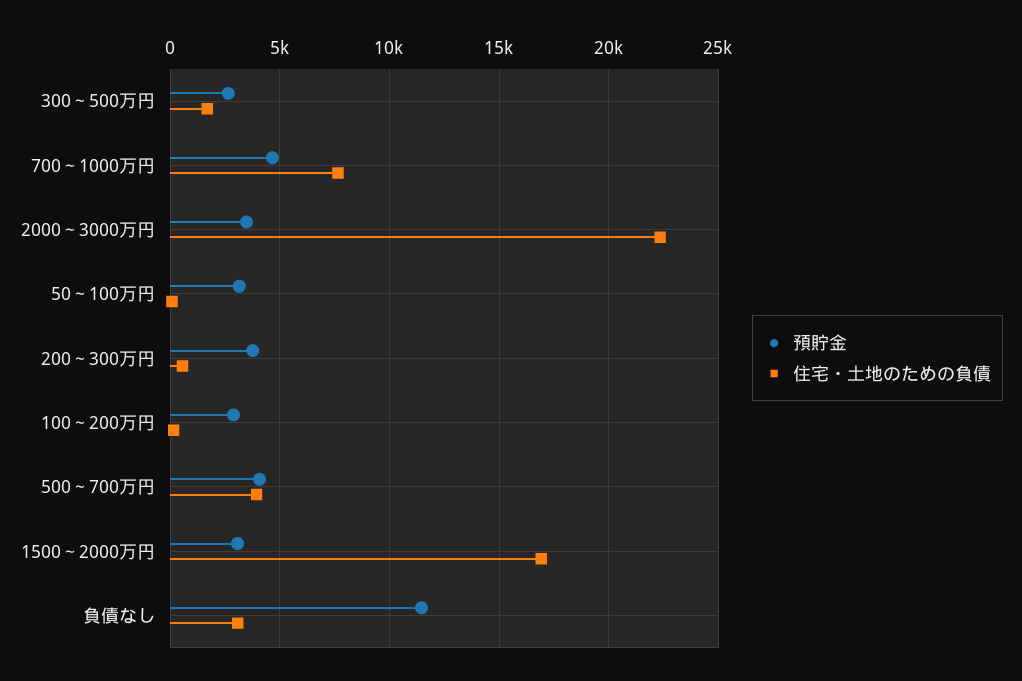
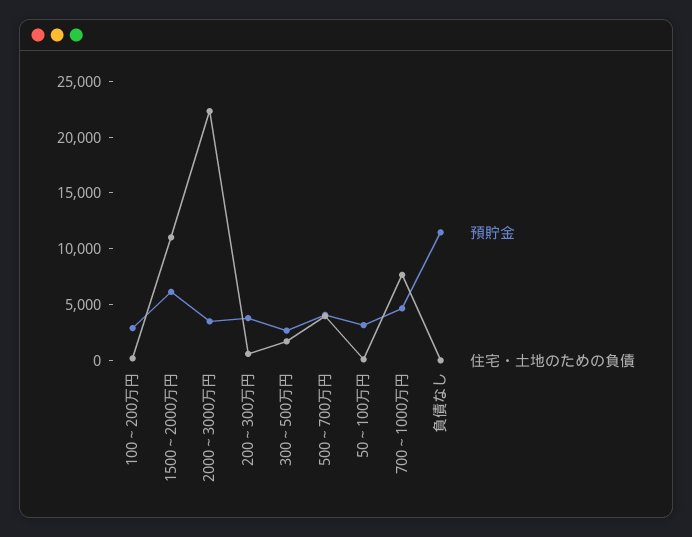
  {
    "預貯金": {
      "300～500万円": 2500,
      "700～1000万円": 4500,
      "2000～3000万円": 3500,
      "50～100万円": 3000,
      "200～300万円": 4000,
      "100～200万円": 3000,
      "500～700万円": 4000,
-     "1500～2000万円": 3000,
+     "1500～2000万円": 6000,
      "負債なし": 11500
    },
    "住宅・土地のための負債": {
      "300～500万円": 1500,
      "700～1000万円": 7500,
      "2000～3000万円": 22500,
      "50～100万円": 0,
      "200～300万円": 500,
      "100～200万円": 0,
      "500～700万円": 4000,
-     "1500～2000万円": 17000,
+     "1500～2000万円": 11000,
-     "負債なし": 3000
+     "負債なし": 0
    }
  }

